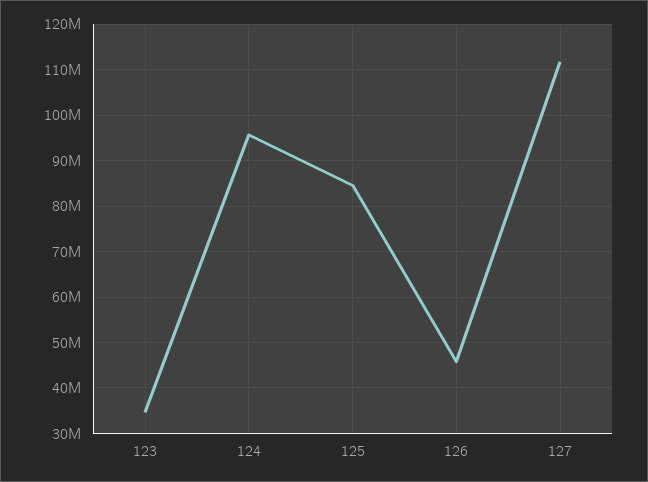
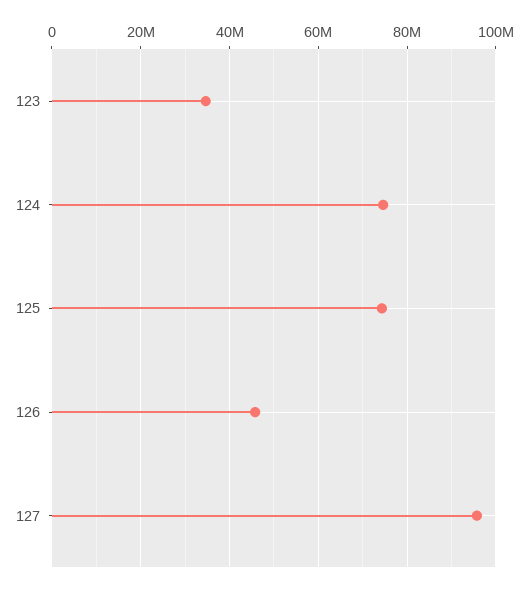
  {
    "123": 34000000,
-   "124": 96000000,
+   "124": 74000000,
-   "125": 84000000,
+   "125": 74000000,
    "126": 46000000,
-   "127": 112000000
+   "127": 96000000
  }

